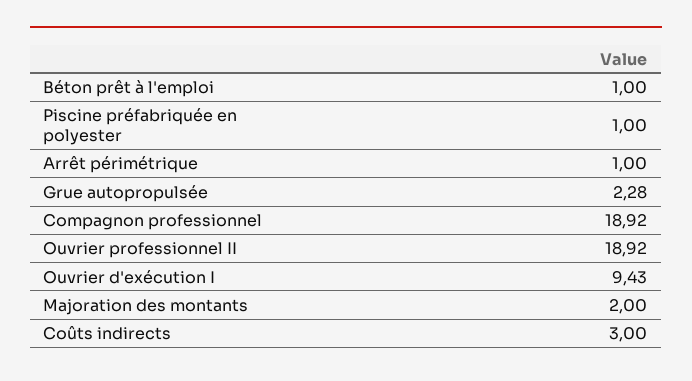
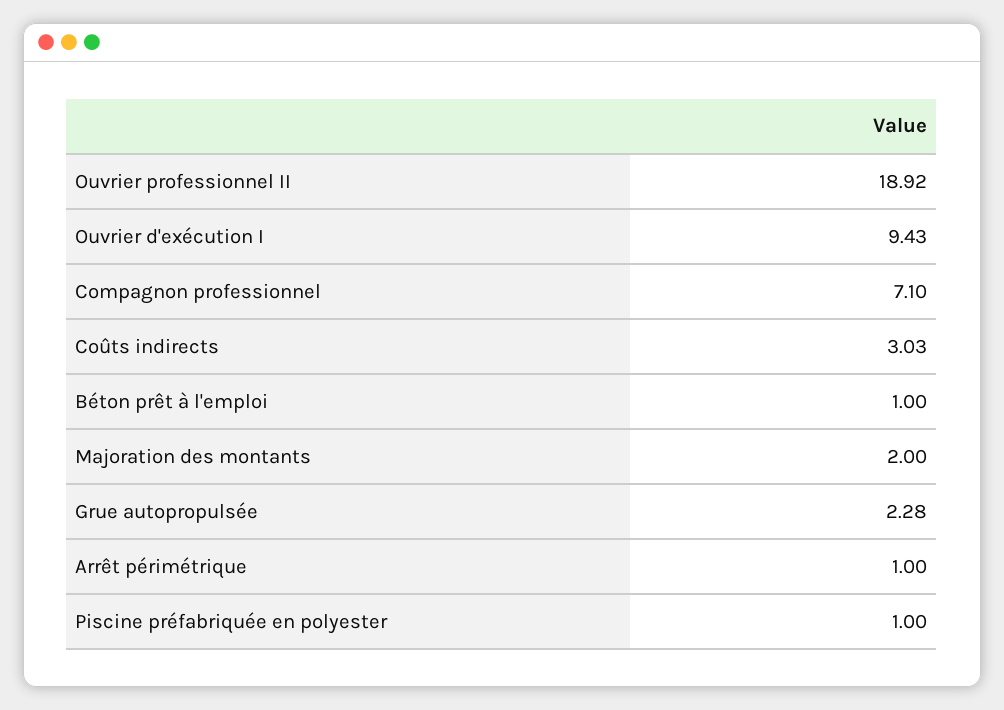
  {
    "Béton prêt à l'emploi": 1,
    "Piscine préfabriquée en polyester": 1,
    "Arrêt périmétrique": 1,
    "Grue autopropulsée": 2.28,
-   "Compagnon professionnel": 18.92,
+   "Compagnon professionnel": 7.1,
    "Ouvrier professionnel II": 18.92,
    "Ouvrier d'exécution I": 9.43,
    "Majoration des montants": 2,
-   "Coûts indirects": 3
+   "Coûts indirects": 3.03
  }

